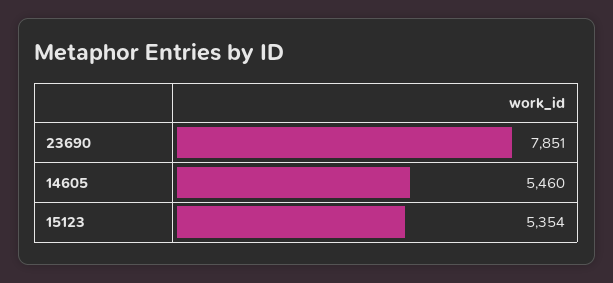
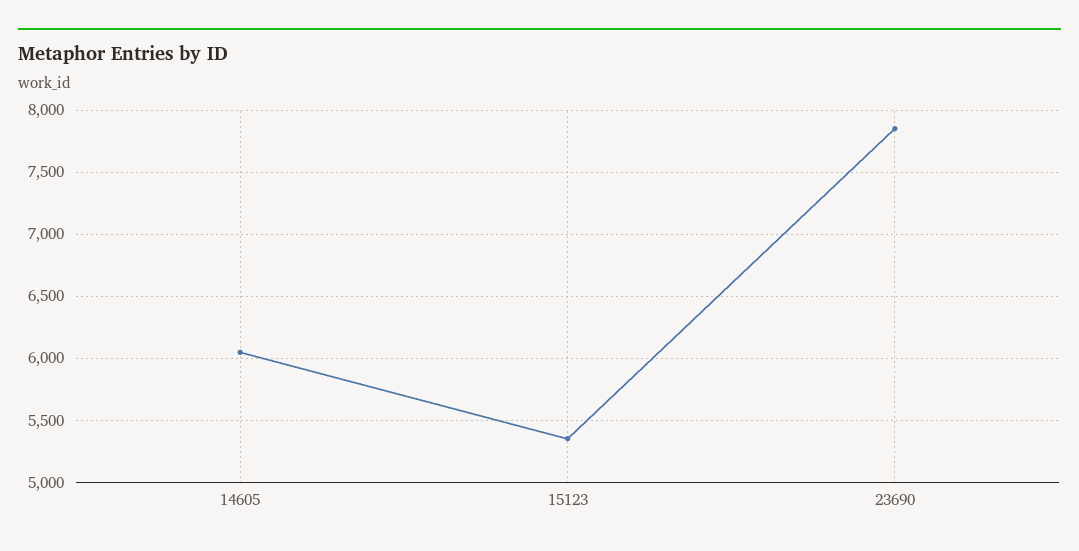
  {
    "23690": 7851,
-   "14605": 5460,
+   "14605": 6050,
    "15123": 5354
  }

